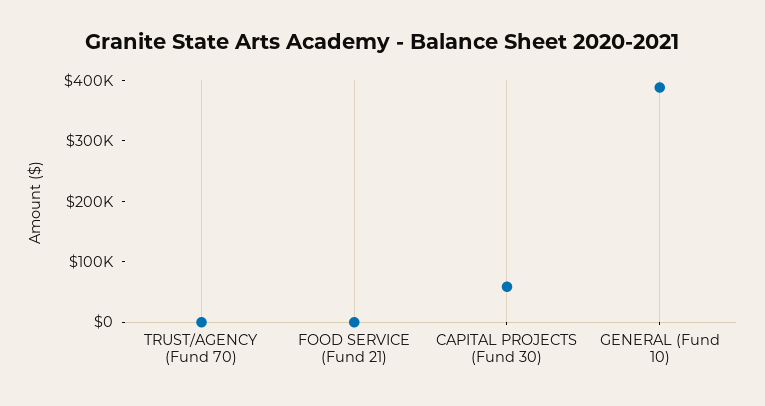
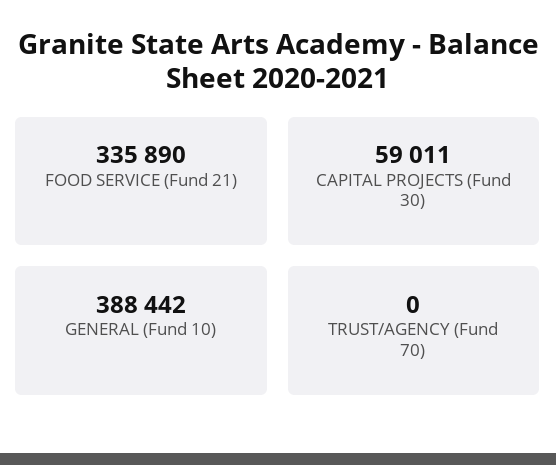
  {
    "TRUST/AGENCY (Fund 70)": 0,
-   "FOOD SERVICE (Fund 21)": 0,
+   "FOOD SERVICE (Fund 21)": 335890,
    "CAPITAL PROJECTS (Fund 30)": 59011,
    "GENERAL (Fund 10)": 388442
  }

